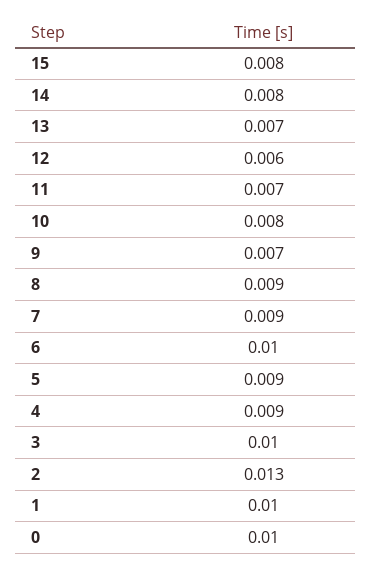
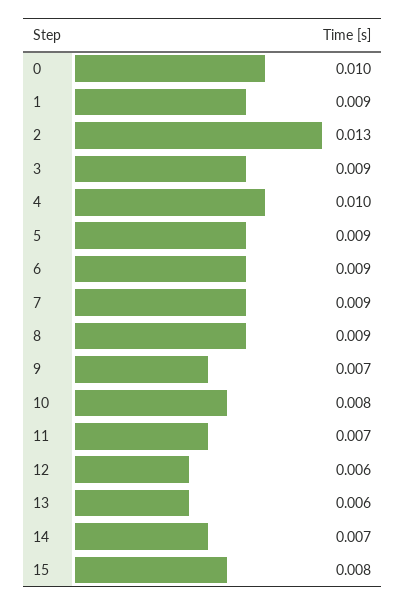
  {
    "15": 0.008,
-   "14": 0.008,
+   "14": 0.007,
-   "13": 0.007,
+   "13": 0.006,
    "12": 0.006,
    "11": 0.007,
    "10": 0.008,
    "9": 0.007,
    "8": 0.009,
    "7": 0.009,
-   "6": 0.01,
+   "6": 0.009,
    "5": 0.009,
-   "4": 0.009,
+   "4": 0.01,
-   "3": 0.01,
+   "3": 0.009,
    "2": 0.013,
-   "1": 0.01,
+   "1": 0.009,
    "0": 0.01
  }

